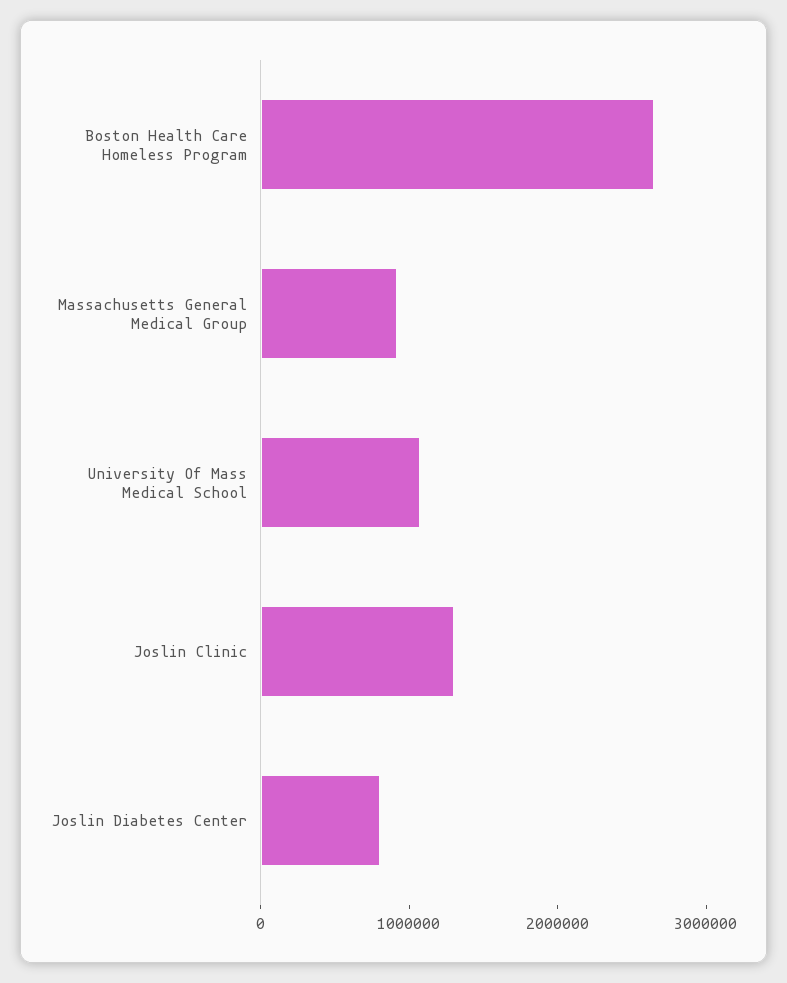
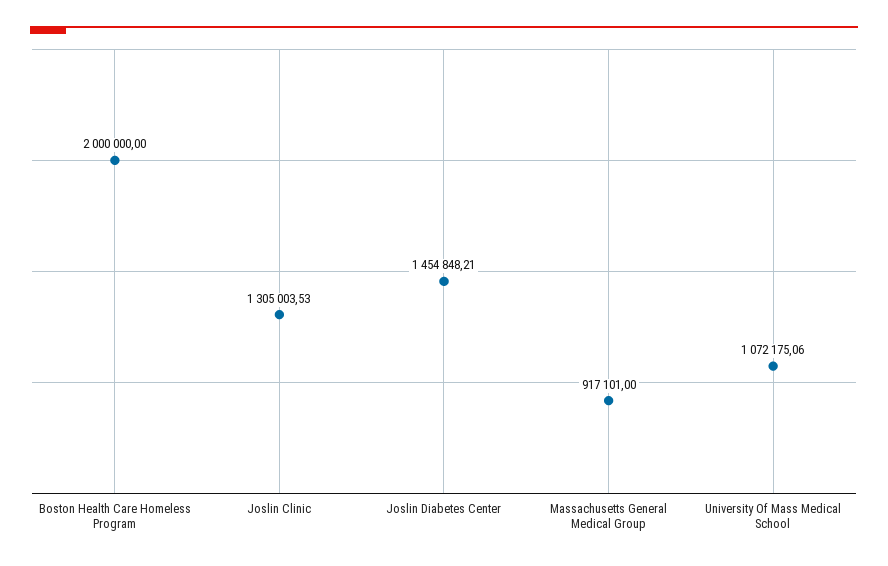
  {
-   "Boston Health Care Homeless Program": 2600000,
+   "Boston Health Care Homeless Program": 2000000,
    "Massachusetts General Medical Group": 917101,
    "University Of Mass Medical School": 1072175.06,
    "Joslin Clinic": 1305003.53,
-   "Joslin Diabetes Center": 800000
+   "Joslin Diabetes Center": 1454848.21
  }

